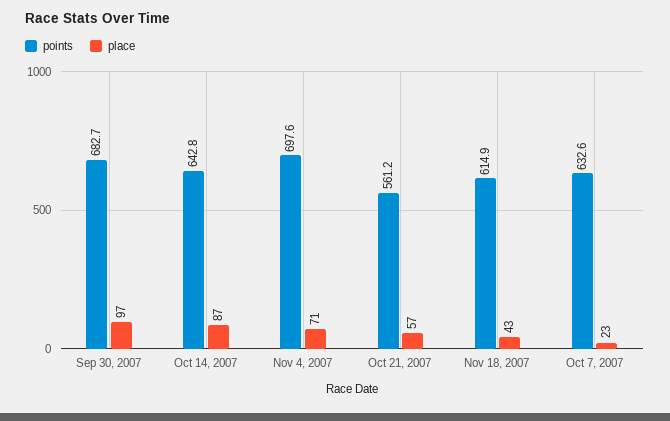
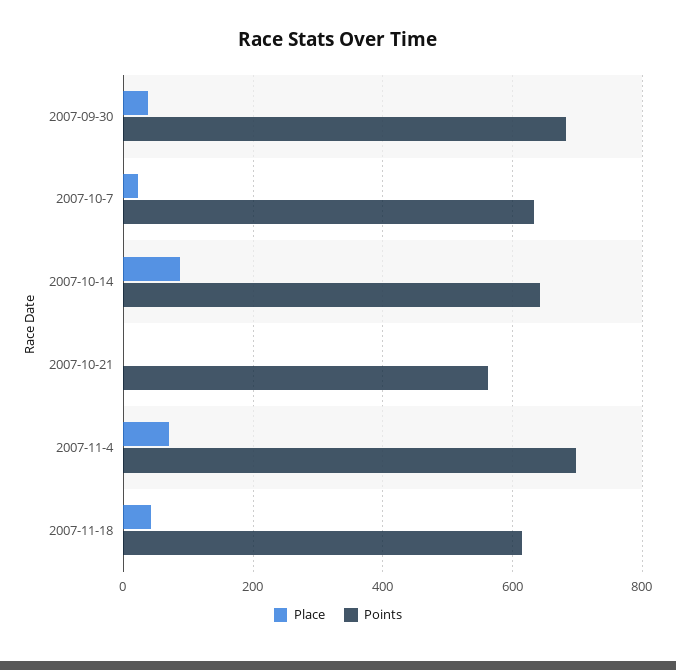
  {
    "points": {
      "Sep 30, 2007": 682.7,
      "Oct 14, 2007": 642.8,
      "Nov 4, 2007": 697.6,
      "Oct 21, 2007": 561.2,
      "Nov 18, 2007": 614.9,
      "Oct 7, 2007": 632.6
    },
    "place": {
-     "Sep 30, 2007": 97,
+     "Sep 30, 2007": 40,
      "Oct 14, 2007": 87,
      "Nov 4, 2007": 71,
-     "Oct 21, 2007": 57,
+     "Oct 21, 2007": 0,
      "Nov 18, 2007": 43,
      "Oct 7, 2007": 23
    }
  }

